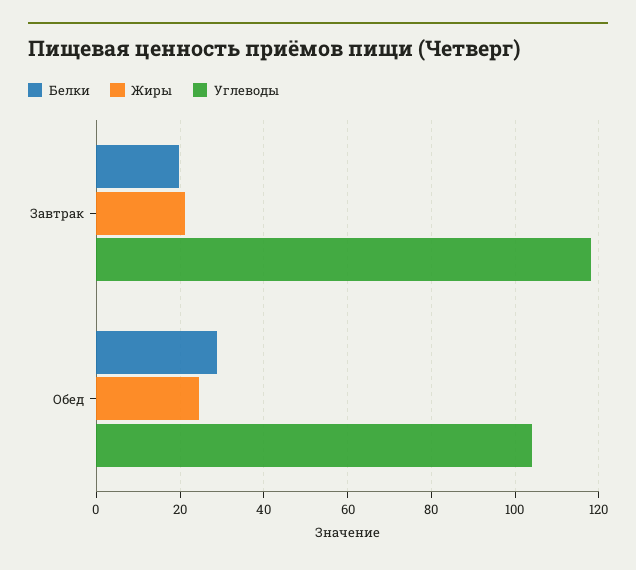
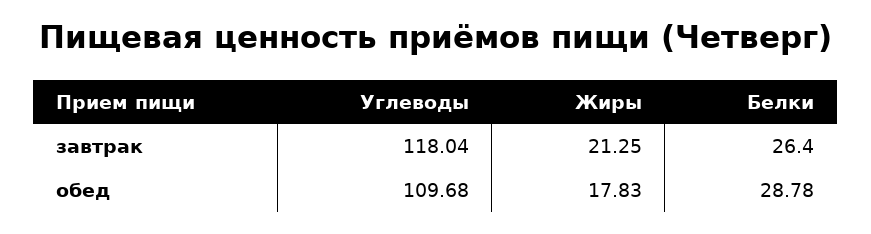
  {
    "Белки": {
-     "Завтрак": 20,
+     "Завтрак": 26.4,
      "Обед": 28.78
    },
    "Жиры": {
      "Завтрак": 21.25,
-     "Обед": 24
+     "Обед": 17.83
    },
    "Углеводы": {
      "Завтрак": 118.04,
-     "Обед": 104
+     "Обед": 109.68
    }
  }

